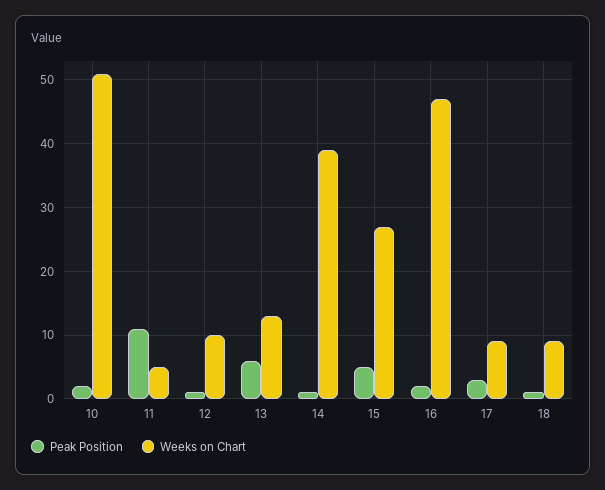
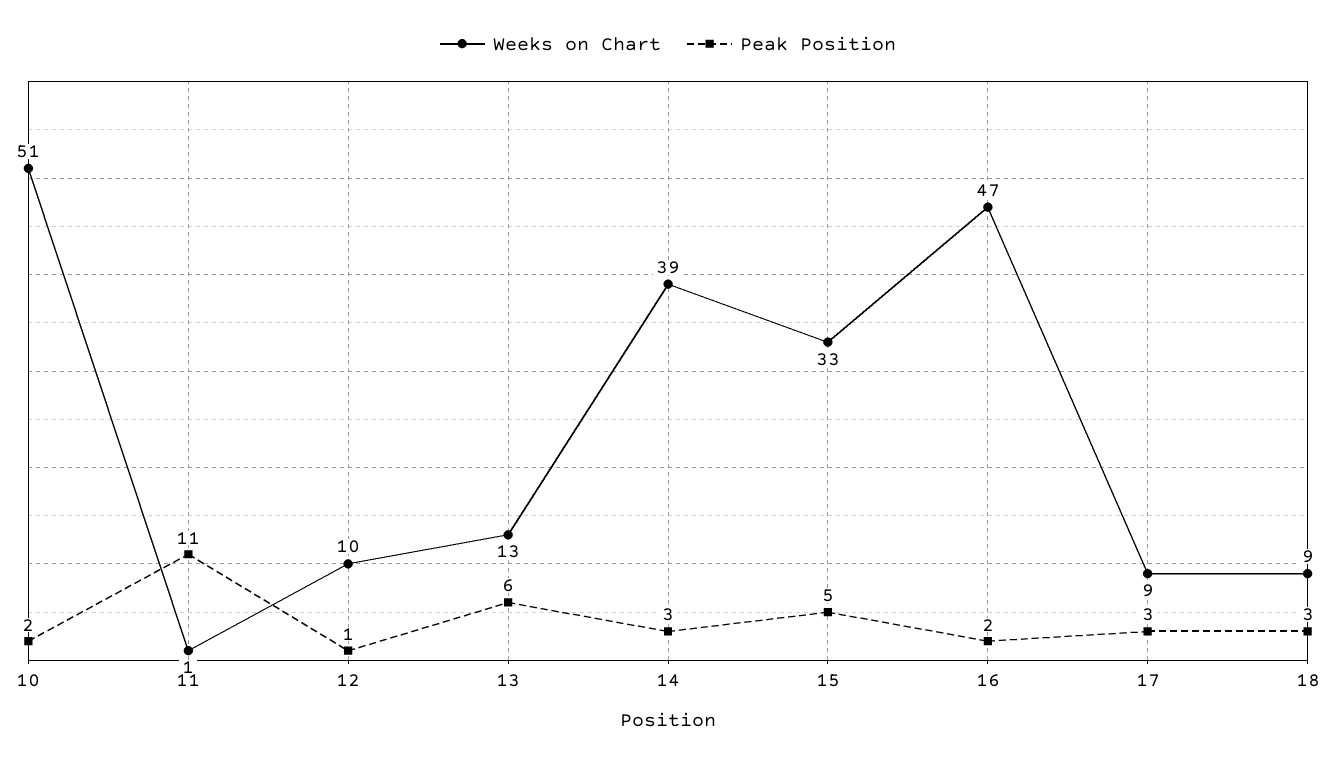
  {
    "Peak Position": {
      "10": 2,
      "11": 11,
      "12": 1,
      "13": 6,
-     "14": 1,
+     "14": 3,
      "15": 5,
      "16": 2,
      "17": 3,
-     "18": 1
+     "18": 3
    },
    "Weeks on Chart": {
      "10": 51,
-     "11": 5,
+     "11": 1,
      "12": 10,
      "13": 13,
      "14": 39,
-     "15": 27,
+     "15": 33,
      "16": 47,
      "17": 9,
      "18": 9
    }
  }

